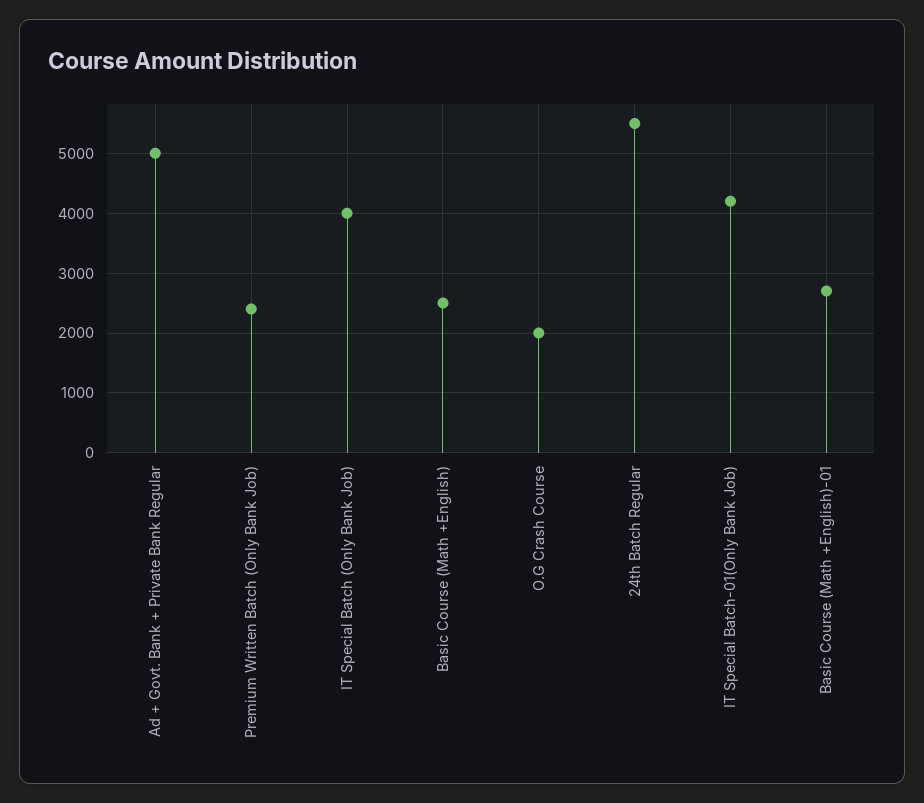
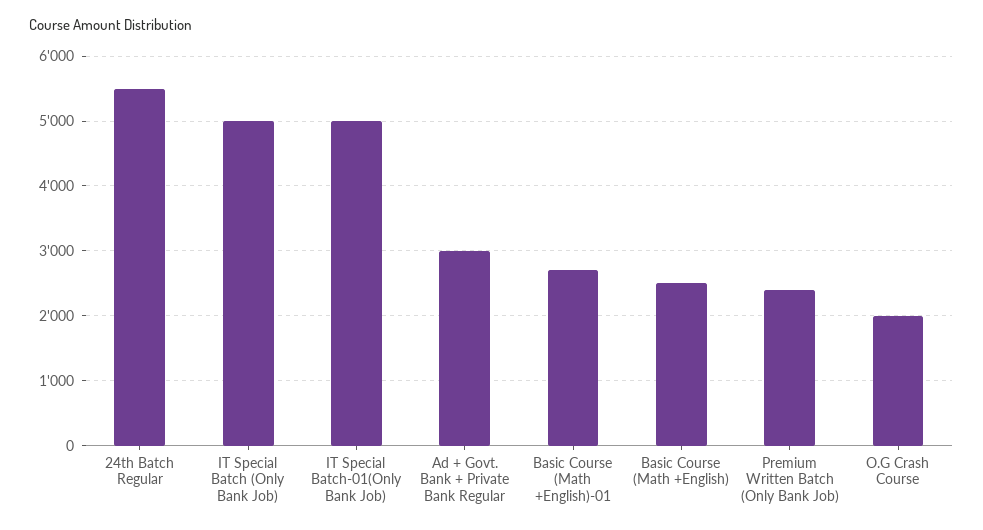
  {
-   "Ad + Govt. Bank + Private Bank Regular": 5000,
+   "Ad + Govt. Bank + Private Bank Regular": 3000,
    "Premium Written Batch (Only Bank Job)": 2400,
-   "IT Special Batch (Only Bank Job)": 4000,
+   "IT Special Batch (Only Bank Job)": 5000,
    "Basic Course (Math +English)": 2500,
    "O.G Crash Course": 2000,
    "24th Batch Regular": 5500,
-   "IT Special Batch-01(Only Bank Job)": 4200,
+   "IT Special Batch-01(Only Bank Job)": 5000,
    "Basic Course (Math +English)-01": 2700
  }

